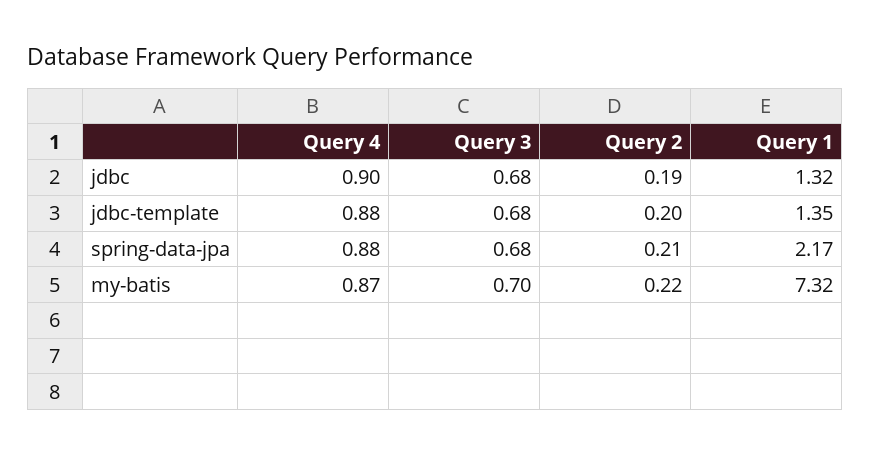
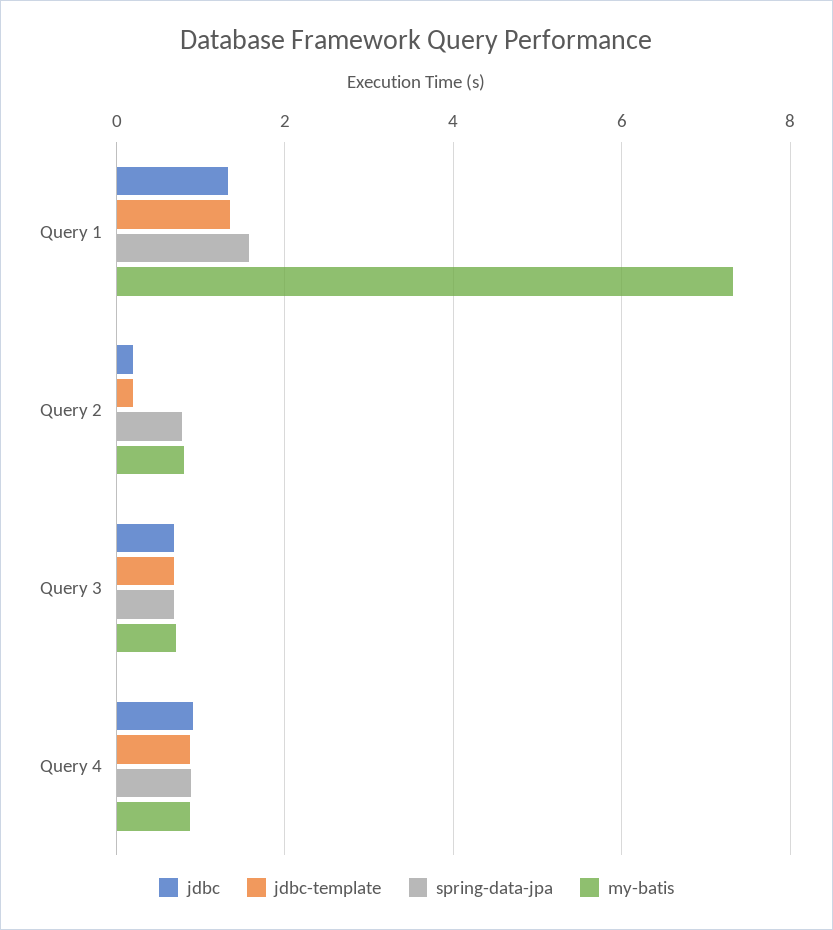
  {
    "jdbc": {
      "Query 4": 0.9,
      "Query 3": 0.68,
      "Query 2": 0.19,
      "Query 1": 1.32
    },
    "jdbc-template": {
      "Query 4": 0.88,
      "Query 3": 0.68,
      "Query 2": 0.2,
      "Query 1": 1.35
    },
    "spring-data-jpa": {
      "Query 4": 0.88,
      "Query 3": 0.68,
-     "Query 2": 0.21,
+     "Query 2": 0.8,
-     "Query 1": 2.17
+     "Query 1": 1.6
    },
    "my-batis": {
      "Query 4": 0.87,
      "Query 3": 0.7,
-     "Query 2": 0.22,
+     "Query 2": 0.8,
      "Query 1": 7.32
    }
  }

